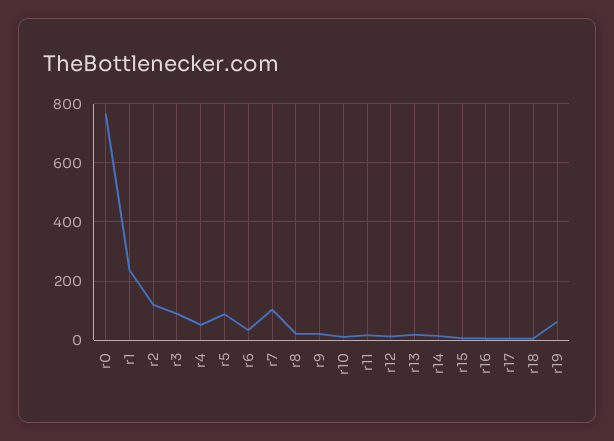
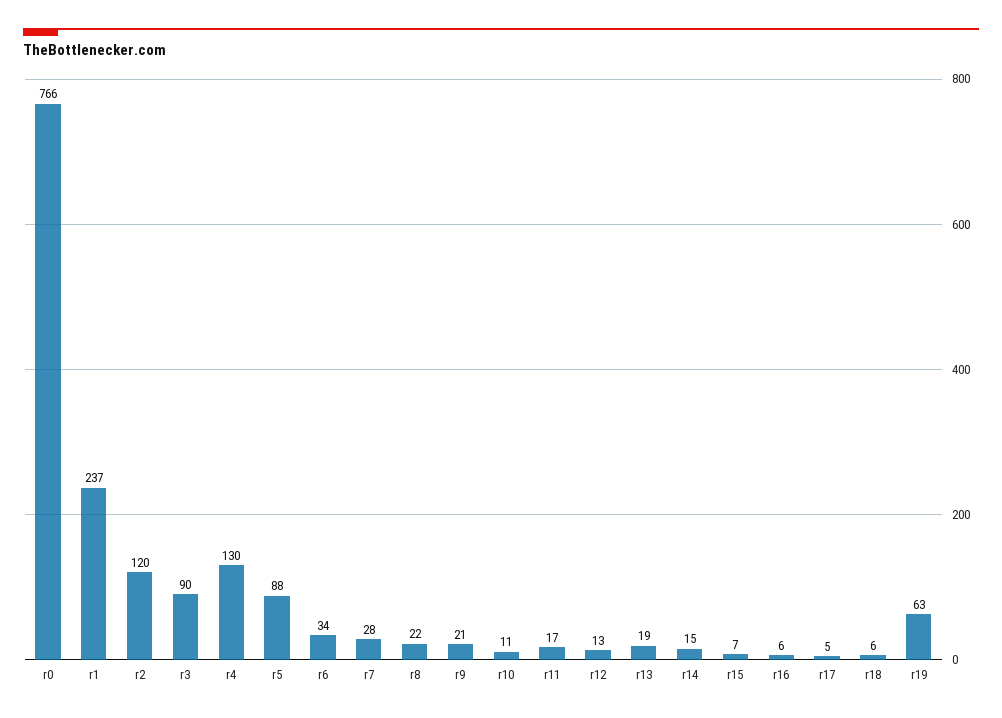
  {
    "r0": 766,
    "r1": 237,
    "r2": 120,
    "r3": 90,
-   "r4": 50,
+   "r4": 130,
    "r5": 88,
    "r6": 34,
-   "r7": 100,
+   "r7": 28,
    "r8": 22,
    "r9": 21,
    "r10": 11,
    "r11": 17,
    "r12": 13,
    "r13": 19,
    "r14": 15,
    "r15": 7,
    "r16": 6,
    "r17": 5,
    "r18": 6,
    "r19": 63
  }

